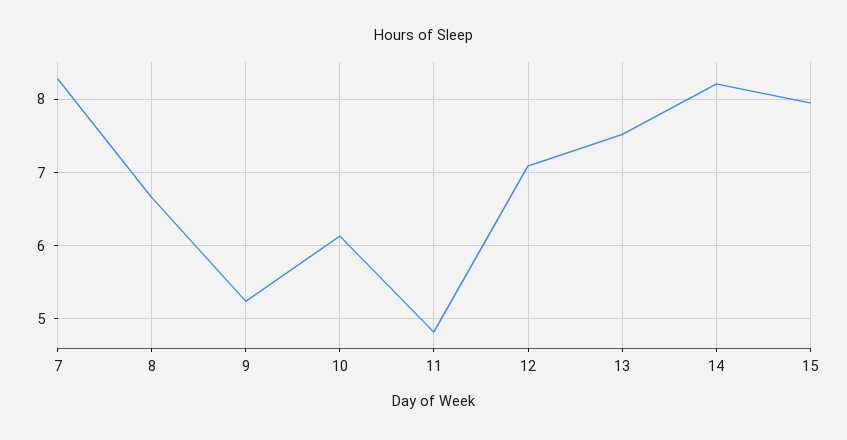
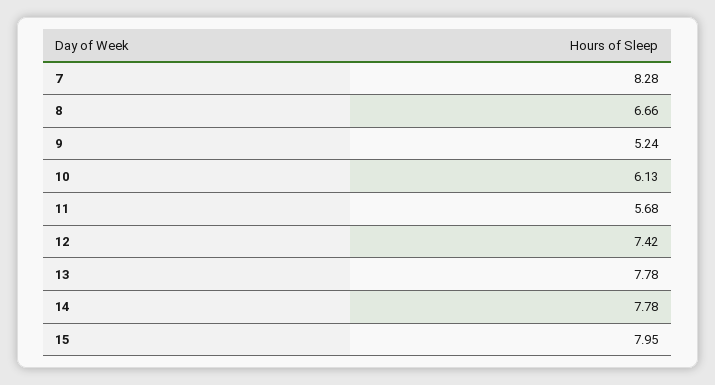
  {
    "7": 8.28,
    "8": 6.66,
    "9": 5.24,
    "10": 6.13,
-   "11": 4.8,
+   "11": 5.68,
-   "12": 7.1,
+   "12": 7.42,
-   "13": 7.5,
+   "13": 7.78,
-   "14": 8.2,
+   "14": 7.78,
    "15": 7.95
  }

